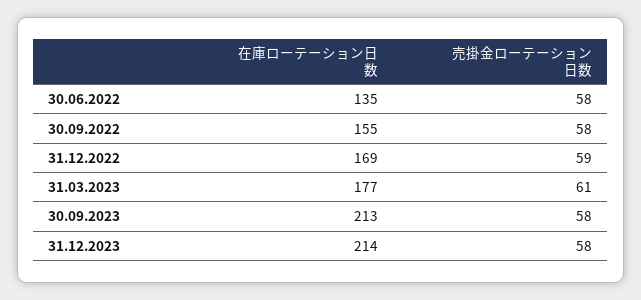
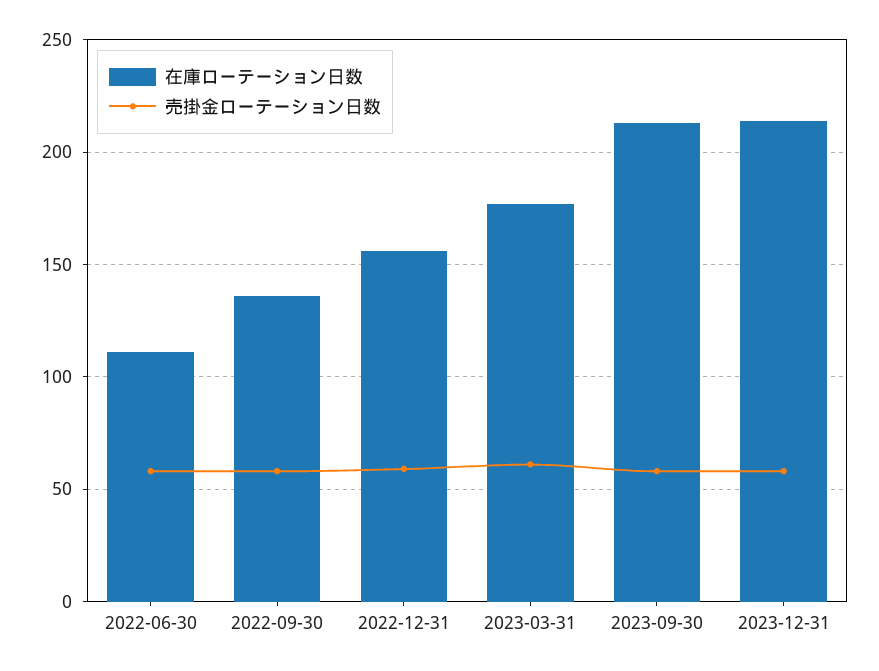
  {
    "在庫ローテーション日数": {
-     "30.06.2022": 135,
+     "30.06.2022": 110,
-     "30.09.2022": 155,
+     "30.09.2022": 135,
-     "31.12.2022": 169,
+     "31.12.2022": 155,
      "31.03.2023": 177,
      "30.09.2023": 213,
      "31.12.2023": 214
    },
    "売掛金ローテーション日数": {
      "30.06.2022": 58,
      "30.09.2022": 58,
      "31.12.2022": 59,
      "31.03.2023": 61,
      "30.09.2023": 58,
      "31.12.2023": 58
    }
  }

